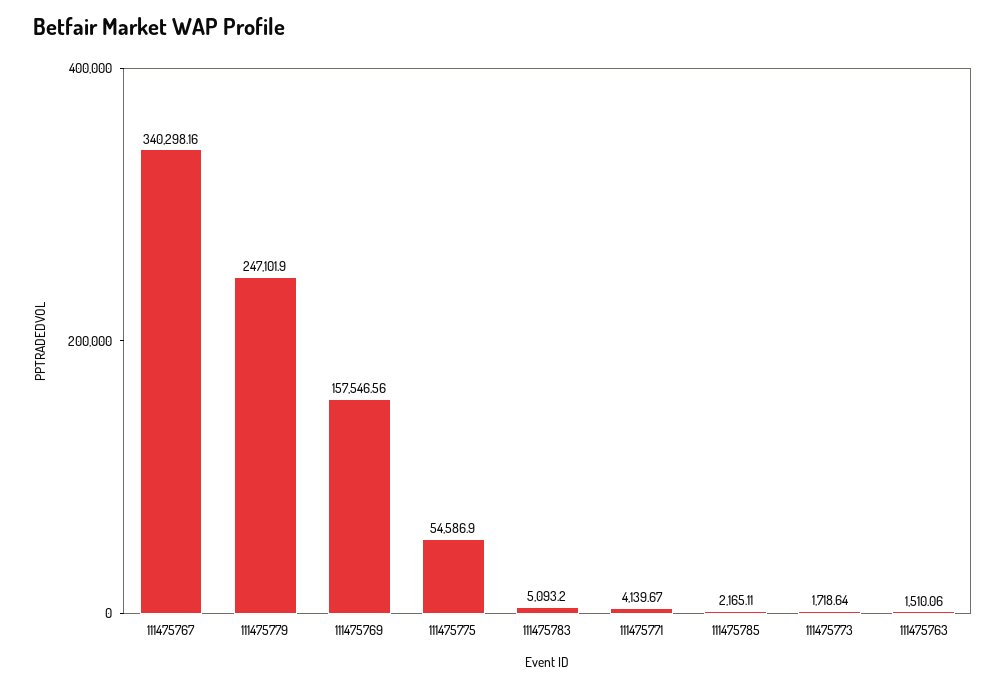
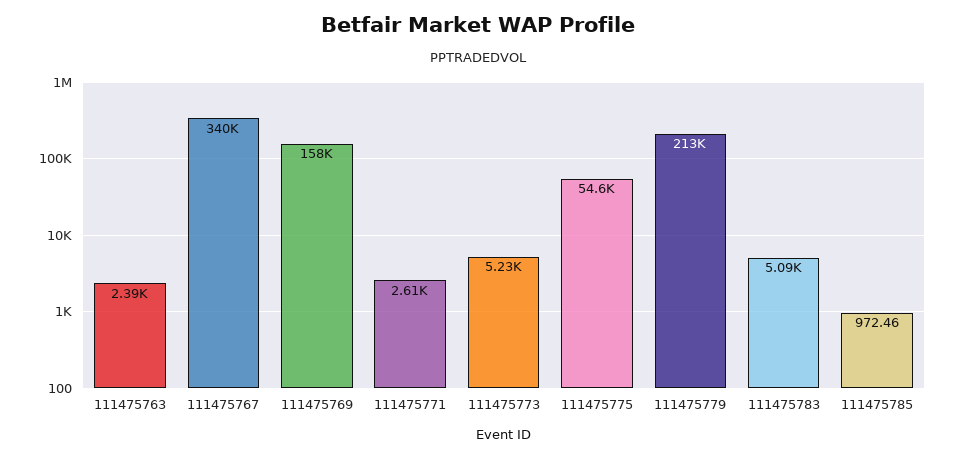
  {
    "111475767": 340298.16,
-   "111475779": 247101.9,
+   "111475779": 213000,
    "111475769": 157546.56,
    "111475775": 54586.9,
    "111475783": 5093.2,
-   "111475771": 4139.67,
+   "111475771": 2610,
-   "111475785": 2165.11,
+   "111475785": 972.46,
-   "111475773": 1718.64,
+   "111475773": 5230,
-   "111475763": 1510.06
+   "111475763": 2390
  }

